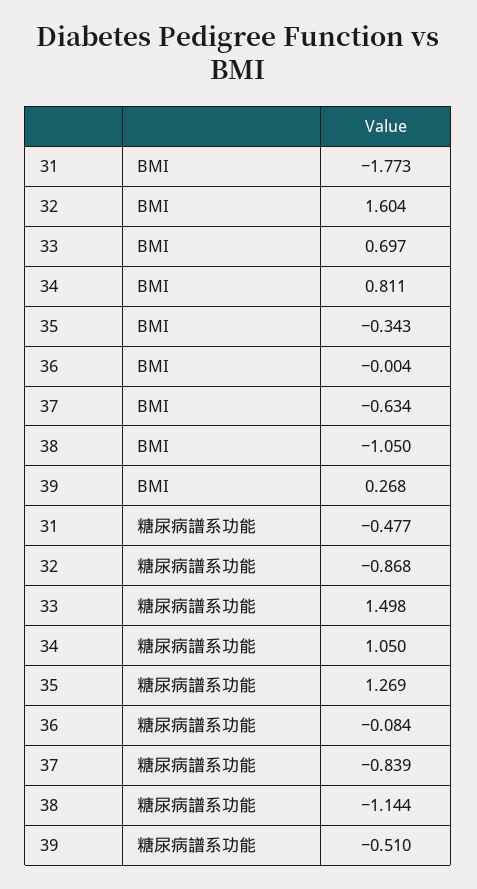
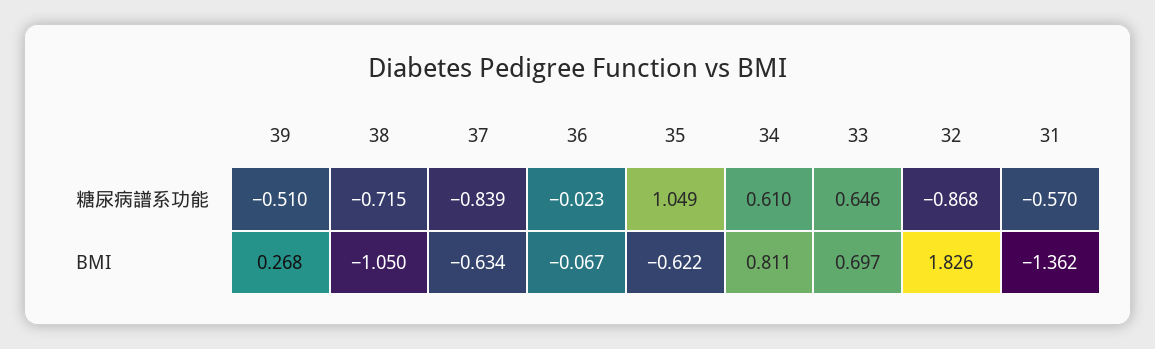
  {
    "31": {
-     "BMI": -1.773,
+     "BMI": -1.362,
-     "糖尿病譜系功能": -0.477
+     "糖尿病譜系功能": -0.57
    },
    "32": {
-     "BMI": 1.604,
+     "BMI": 1.826,
      "糖尿病譜系功能": -0.868
    },
    "33": {
      "BMI": 0.697,
-     "糖尿病譜系功能": 1.498
+     "糖尿病譜系功能": 0.646
    },
    "34": {
      "BMI": 0.811,
-     "糖尿病譜系功能": 1.05
+     "糖尿病譜系功能": 0.61
    },
    "35": {
-     "BMI": -0.343,
+     "BMI": -0.622,
-     "糖尿病譜系功能": 1.269
+     "糖尿病譜系功能": 1.049
    },
    "36": {
-     "BMI": -0.004,
+     "BMI": -0.067,
-     "糖尿病譜系功能": -0.084
+     "糖尿病譜系功能": -0.023
    },
    "37": {
      "BMI": -0.634,
      "糖尿病譜系功能": -0.839
    },
    "38": {
      "BMI": -1.05,
-     "糖尿病譜系功能": -1.144
+     "糖尿病譜系功能": -0.715
    },
    "39": {
      "BMI": 0.268,
      "糖尿病譜系功能": -0.51
    }
  }

